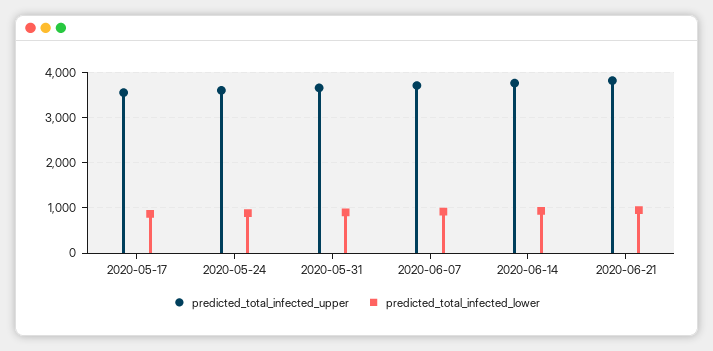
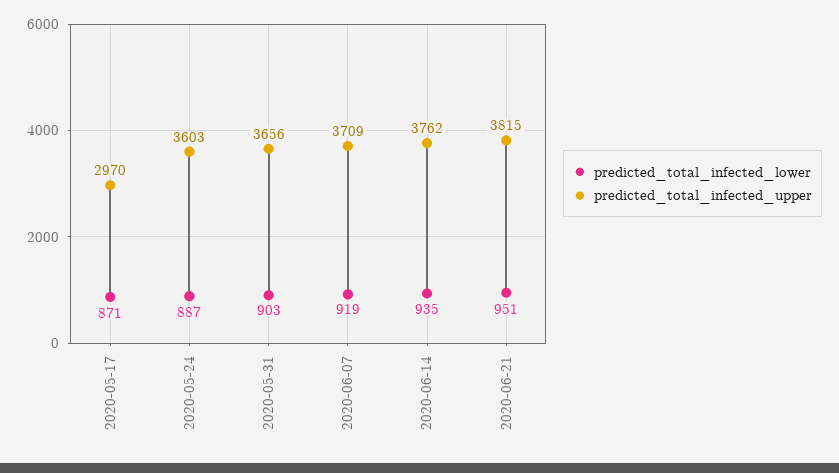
  {
    "predicted_total_infected_upper": {
-     "2020-05-17": 3600,
+     "2020-05-17": 2970,
      "2020-05-24": 3603,
      "2020-05-31": 3656,
      "2020-06-07": 3709,
      "2020-06-14": 3762,
      "2020-06-21": 3815
    },
    "predicted_total_infected_lower": {
      "2020-05-17": 871,
      "2020-05-24": 887,
      "2020-05-31": 903,
      "2020-06-07": 919,
      "2020-06-14": 935,
      "2020-06-21": 951
    }
  }

